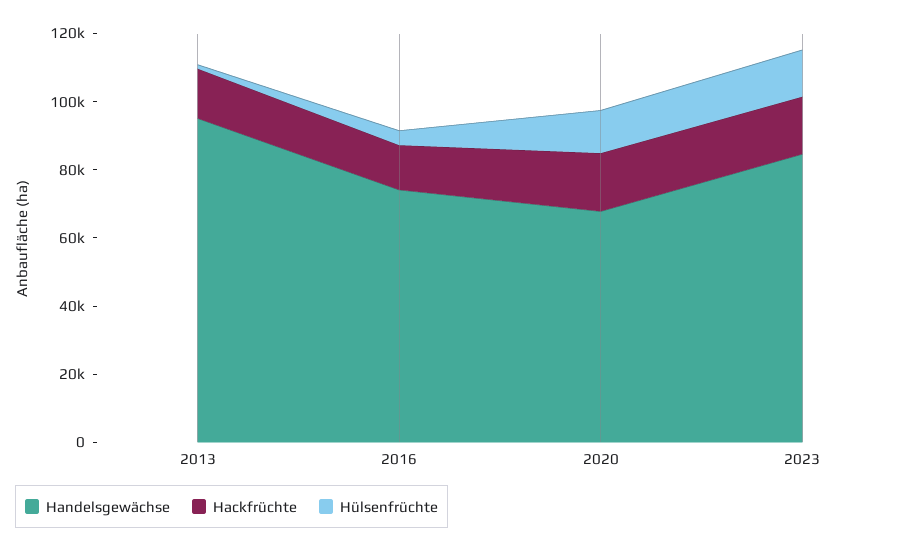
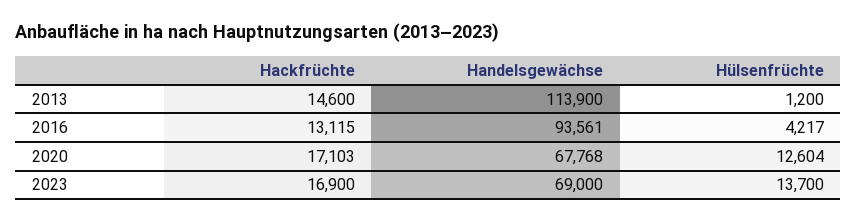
  {
    "Handelsgewächse": {
-     "2013": 95000,
+     "2013": 113900,
-     "2016": 75000,
+     "2016": 93561,
      "2020": 67768,
-     "2023": 85000
+     "2023": 69000
    },
    "Hackfrüchte": {
      "2013": 14600,
      "2016": 13115,
      "2020": 17103,
      "2023": 16900
    },
    "Hülsenfrüchte": {
      "2013": 1200,
      "2016": 4217,
      "2020": 12604,
      "2023": 13700
    }
  }

